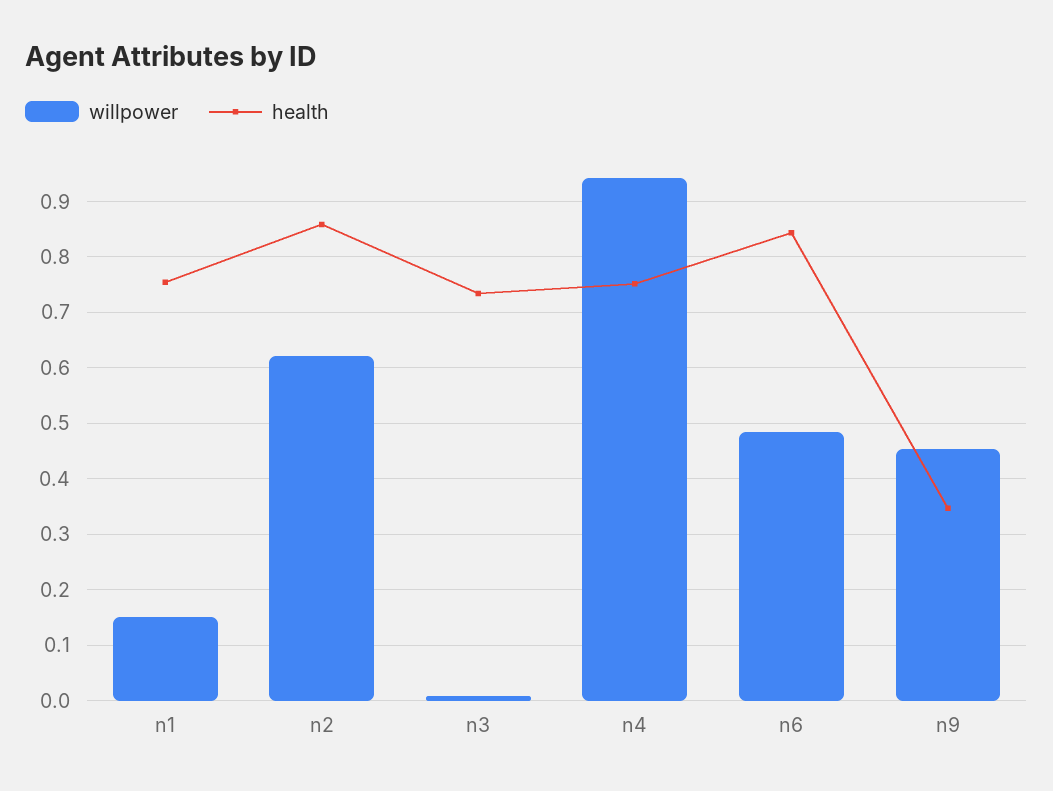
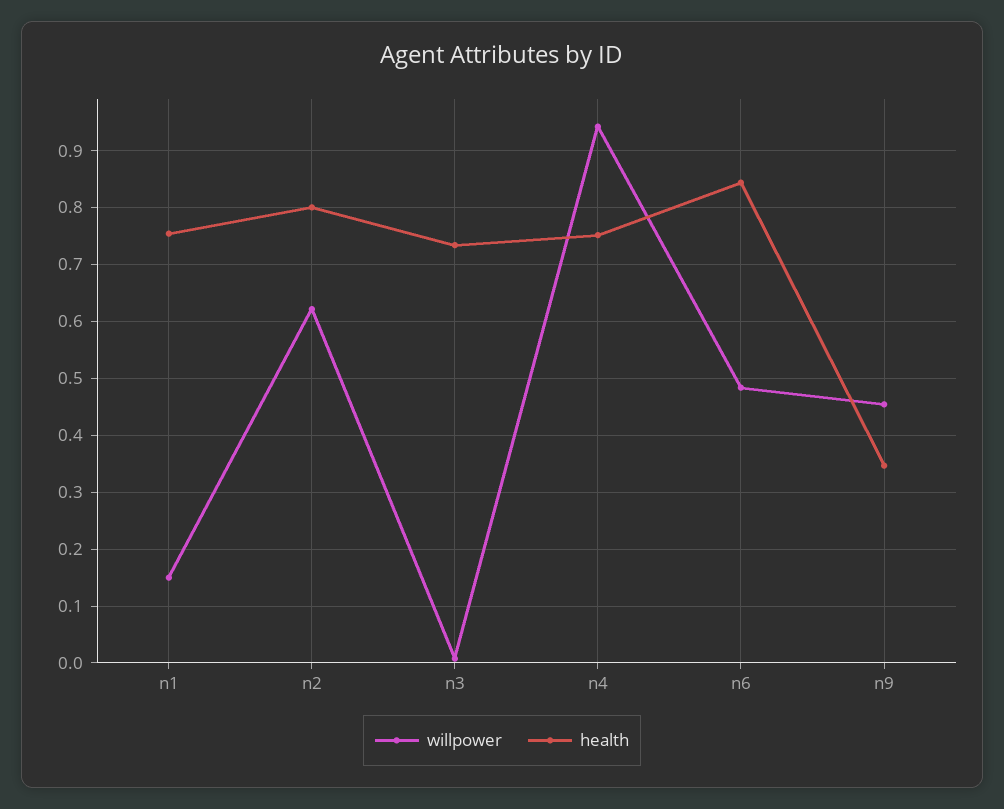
  {
    "willpower": {
      "n1": 0.16,
      "n2": 0.62,
      "n3": 0,
      "n4": 0.94,
      "n6": 0.48,
      "n9": 0.46
    },
    "health": {
      "n1": 0.76,
-     "n2": 0.86,
+     "n2": 0.8,
      "n3": 0.74,
      "n4": 0.76,
      "n6": 0.84,
      "n9": 0.34
    }
  }

